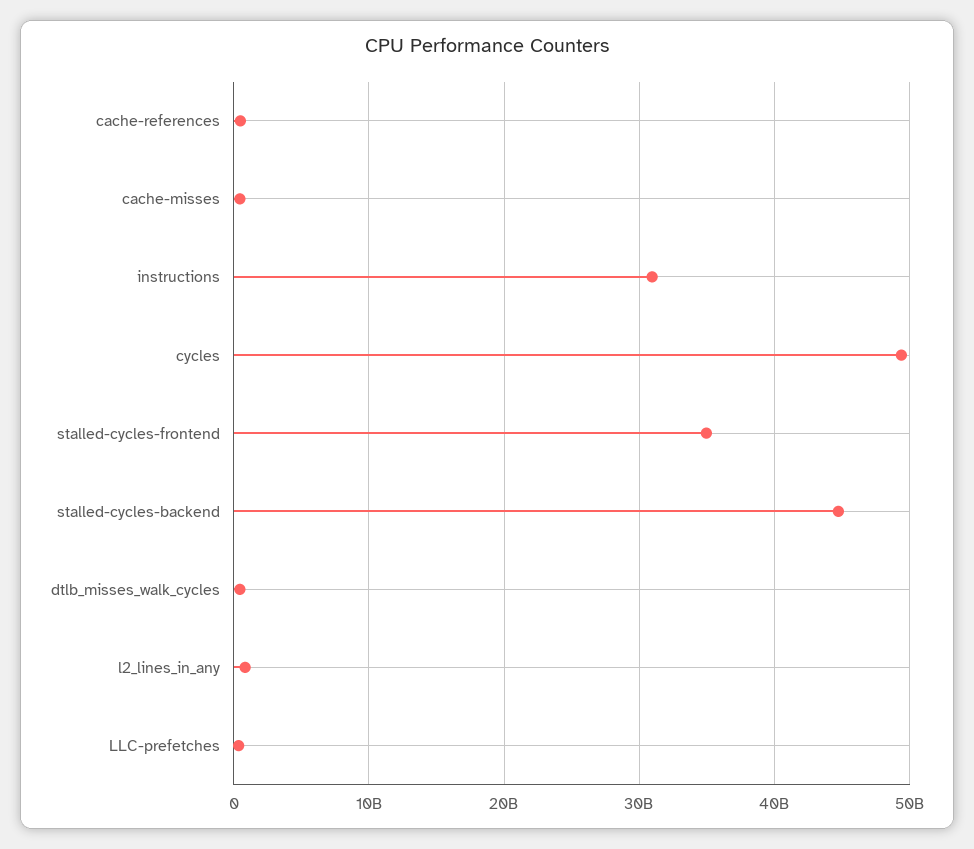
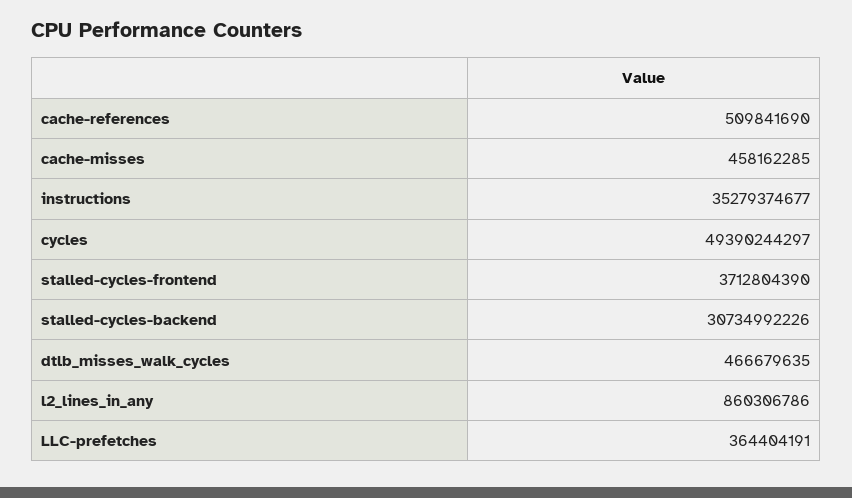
  {
    "cache-references": 509841690,
    "cache-misses": 458162285,
-   "instructions": 31000000000,
+   "instructions": 35279374677,
    "cycles": 49390244297,
-   "stalled-cycles-frontend": 35000000000,
+   "stalled-cycles-frontend": 3712804390,
-   "stalled-cycles-backend": 45000000000,
+   "stalled-cycles-backend": 30734992226,
    "dtlb_misses_walk_cycles": 466679635,
    "l2_lines_in_any": 860306786,
    "LLC-prefetches": 364404191
  }

